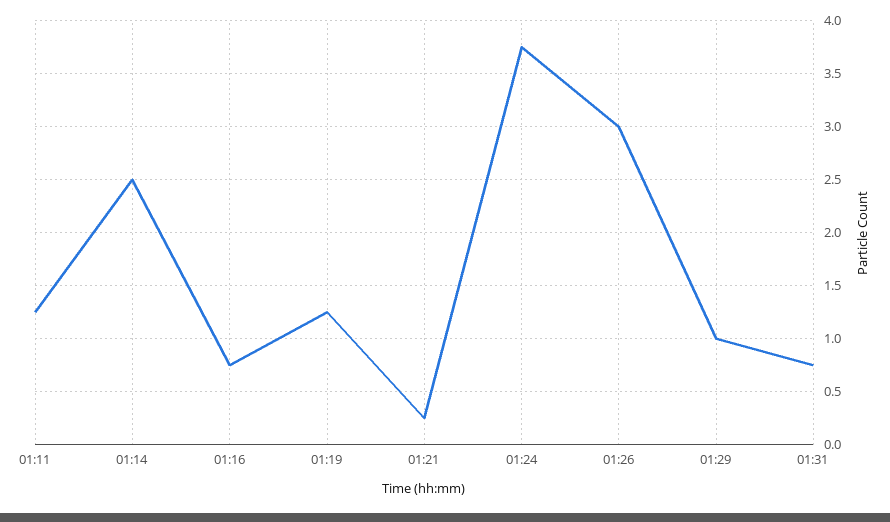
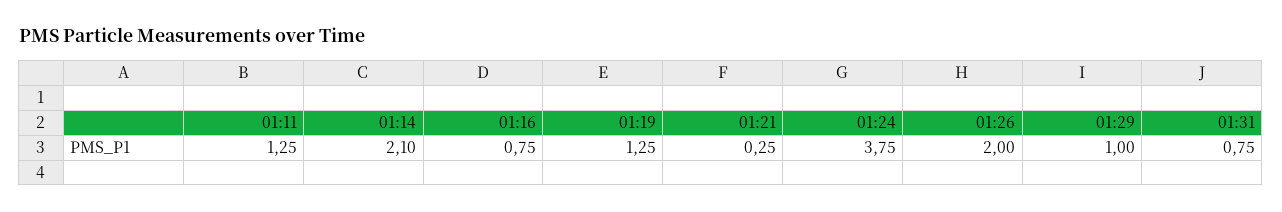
  {
    "01:11": 1.25,
-   "01:14": 2.5,
+   "01:14": 2.1,
    "01:16": 0.75,
    "01:19": 1.25,
    "01:21": 0.25,
    "01:24": 3.75,
-   "01:26": 3,
+   "01:26": 2,
    "01:29": 1,
    "01:31": 0.75
  }

